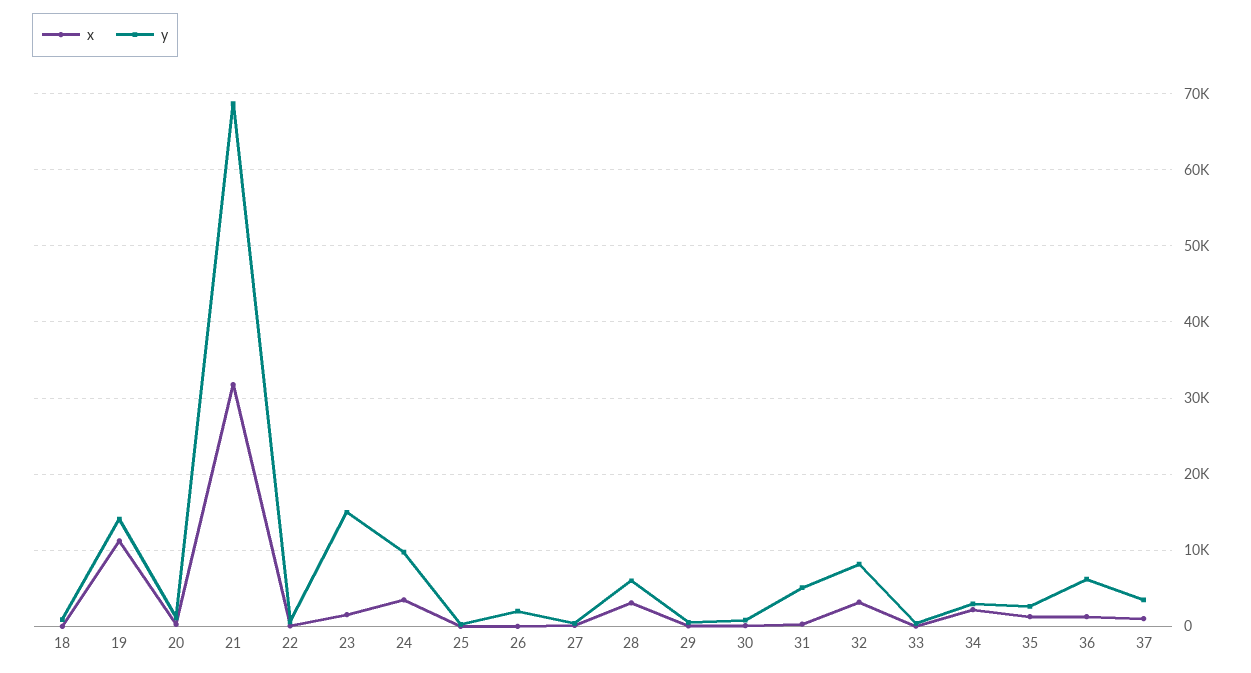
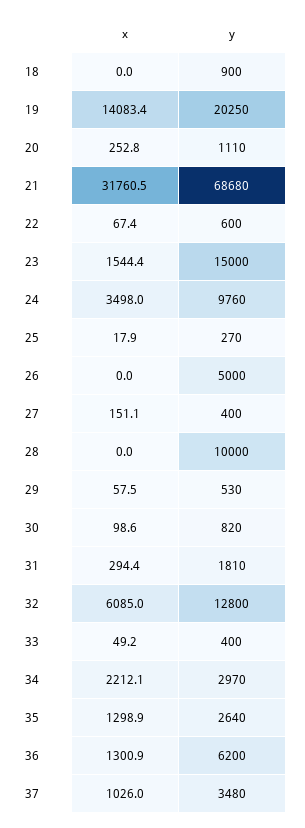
  {
    "x": {
      "18": 0,
-     "19": 11000,
+     "19": 14083.4,
      "20": 252.8,
      "21": 31760.5,
      "22": 67.4,
      "23": 1544.4,
      "24": 3498,
      "25": 17.9,
      "26": 0,
      "27": 151.1,
-     "28": 3000,
+     "28": 0,
      "29": 57.5,
      "30": 98.6,
      "31": 294.4,
-     "32": 3000,
+     "32": 6085,
      "33": 49.2,
      "34": 2212.1,
      "35": 1298.9,
      "36": 1300.9,
      "37": 1026
    },
    "y": {
      "18": 900,
-     "19": 14000,
+     "19": 20250,
      "20": 1110,
      "21": 68680,
      "22": 600,
      "23": 15000,
      "24": 9760,
      "25": 270,
-     "26": 2000,
+     "26": 5000,
      "27": 400,
-     "28": 6000,
+     "28": 10000,
      "29": 530,
      "30": 820,
-     "31": 5000,
+     "31": 1810,
-     "32": 8000,
+     "32": 12800,
      "33": 400,
      "34": 2970,
      "35": 2640,
      "36": 6200,
      "37": 3480
    }
  }

